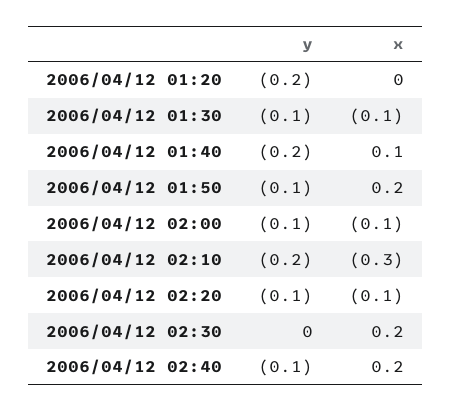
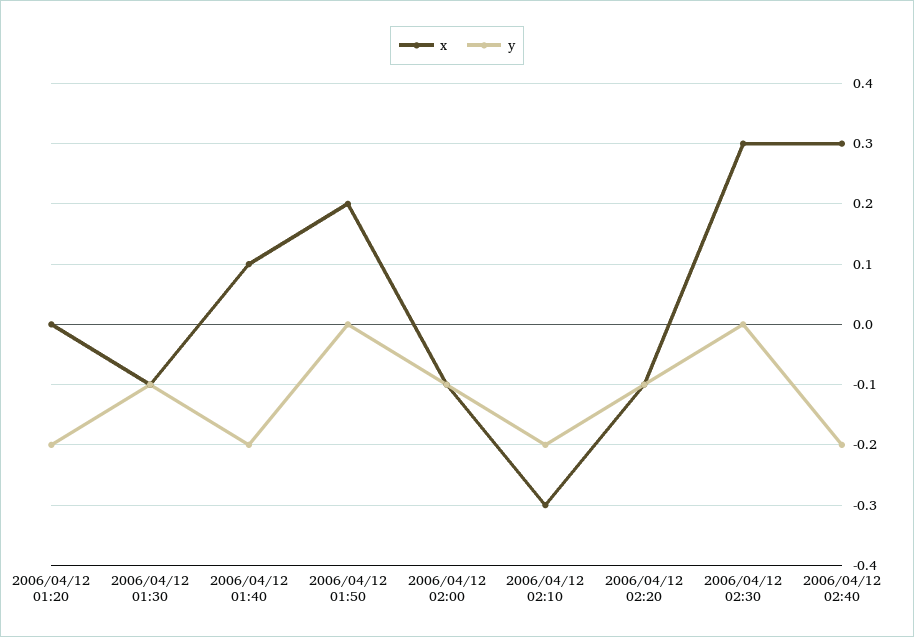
  {
    "y": {
      "2006/04/12 01:20": -0.2,
      "2006/04/12 01:30": -0.1,
      "2006/04/12 01:40": -0.2,
-     "2006/04/12 01:50": -0.1,
+     "2006/04/12 01:50": 0,
      "2006/04/12 02:00": -0.1,
      "2006/04/12 02:10": -0.2,
      "2006/04/12 02:20": -0.1,
      "2006/04/12 02:30": 0,
-     "2006/04/12 02:40": -0.1
+     "2006/04/12 02:40": -0.2
    },
    "x": {
      "2006/04/12 01:20": 0,
      "2006/04/12 01:30": -0.1,
      "2006/04/12 01:40": 0.1,
      "2006/04/12 01:50": 0.2,
      "2006/04/12 02:00": -0.1,
      "2006/04/12 02:10": -0.3,
      "2006/04/12 02:20": -0.1,
-     "2006/04/12 02:30": 0.2,
+     "2006/04/12 02:30": 0.3,
-     "2006/04/12 02:40": 0.2
+     "2006/04/12 02:40": 0.3
    }
  }

